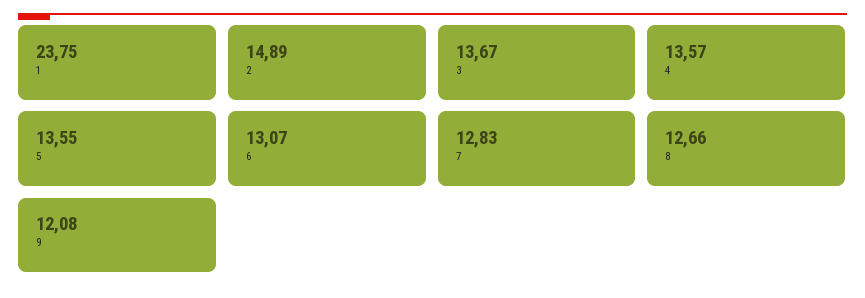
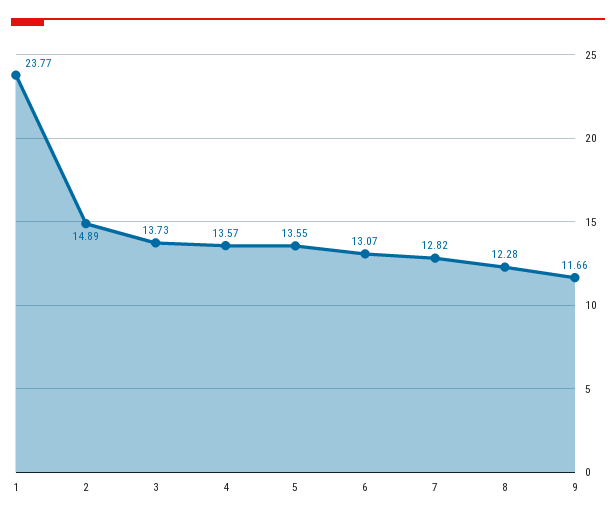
  {
-   "1": 23.75,
+   "1": 23.77,
    "2": 14.89,
-   "3": 13.67,
+   "3": 13.73,
    "4": 13.57,
    "5": 13.55,
    "6": 13.07,
-   "7": 12.83,
+   "7": 12.82,
-   "8": 12.66,
+   "8": 12.28,
-   "9": 12.08
+   "9": 11.66
  }

